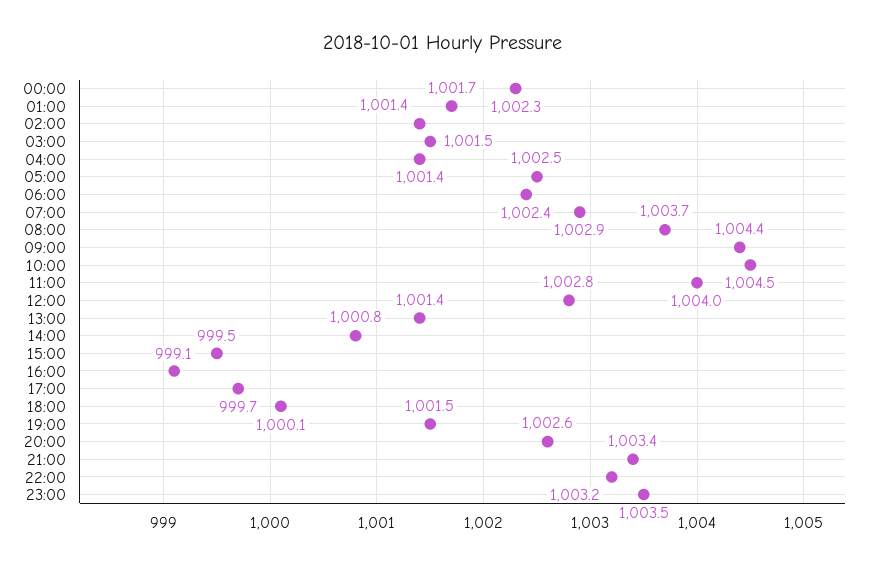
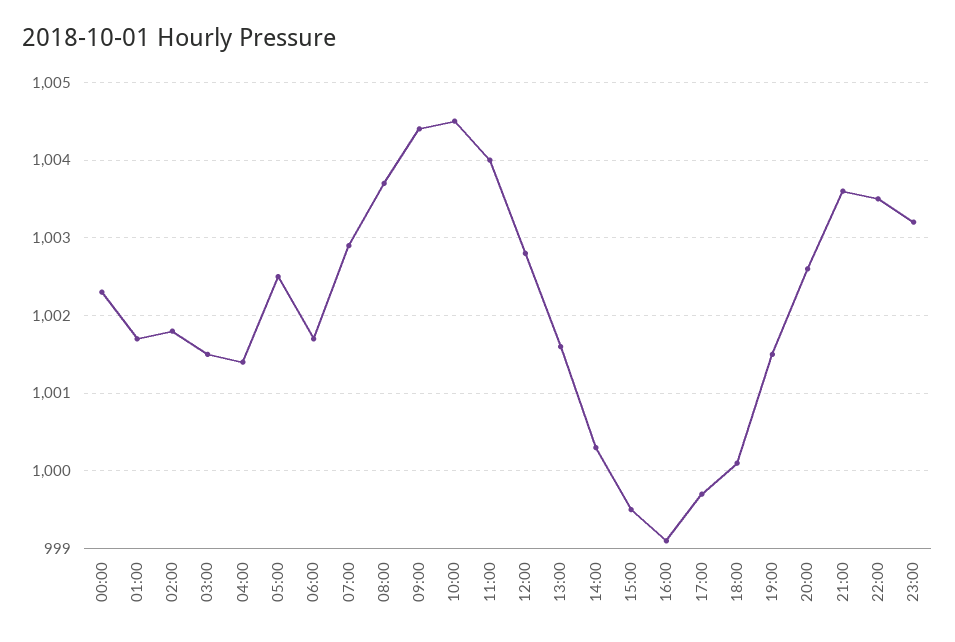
  {
    "00:00": 1002.3,
    "01:00": 1001.7,
-   "02:00": 1001.4,
+   "02:00": 1001.8,
    "03:00": 1001.5,
    "04:00": 1001.4,
    "05:00": 1002.5,
-   "06:00": 1002.4,
+   "06:00": 1001.7,
    "07:00": 1002.9,
    "08:00": 1003.7,
    "09:00": 1004.4,
    "10:00": 1004.5,
    "11:00": 1004,
    "12:00": 1002.8,
-   "13:00": 1001.4,
+   "13:00": 1001.6,
-   "14:00": 1000.8,
+   "14:00": 1000.3,
    "15:00": 999.5,
    "16:00": 999.1,
    "17:00": 999.7,
    "18:00": 1000.1,
    "19:00": 1001.5,
    "20:00": 1002.6,
-   "21:00": 1003.4,
+   "21:00": 1003.6,
-   "22:00": 1003.2,
+   "22:00": 1003.5,
-   "23:00": 1003.5
+   "23:00": 1003.2
  }

